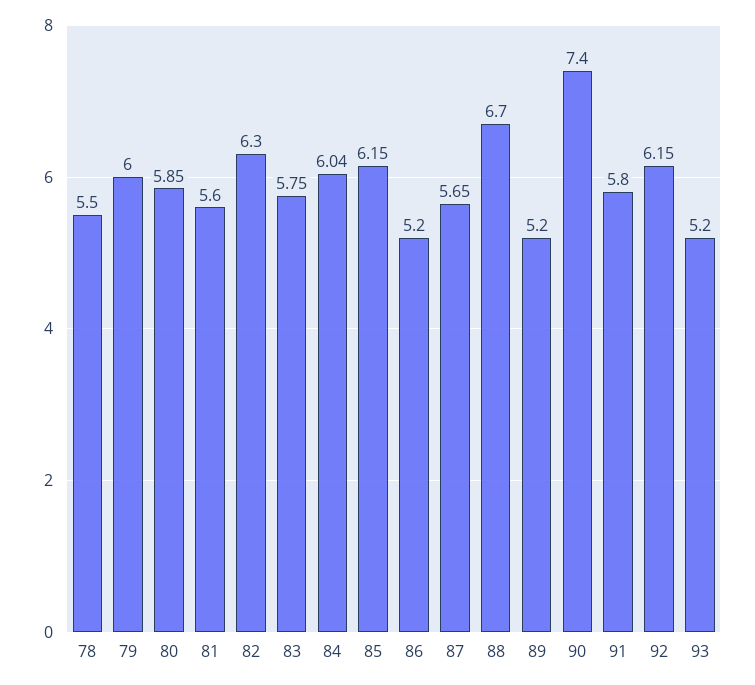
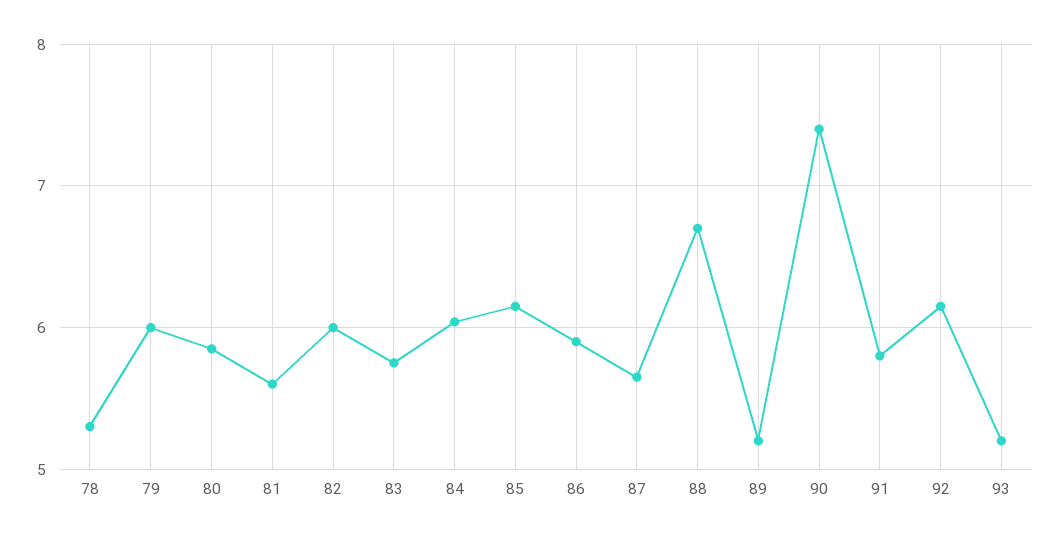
  {
-   "78": 5.5,
+   "78": 5.3,
    "79": 6,
    "80": 5.85,
    "81": 5.6,
-   "82": 6.3,
+   "82": 6,
    "83": 5.75,
    "84": 6.04,
    "85": 6.15,
-   "86": 5.2,
+   "86": 5.9,
    "87": 5.65,
    "88": 6.7,
    "89": 5.2,
    "90": 7.4,
    "91": 5.8,
    "92": 6.15,
    "93": 5.2
  }

